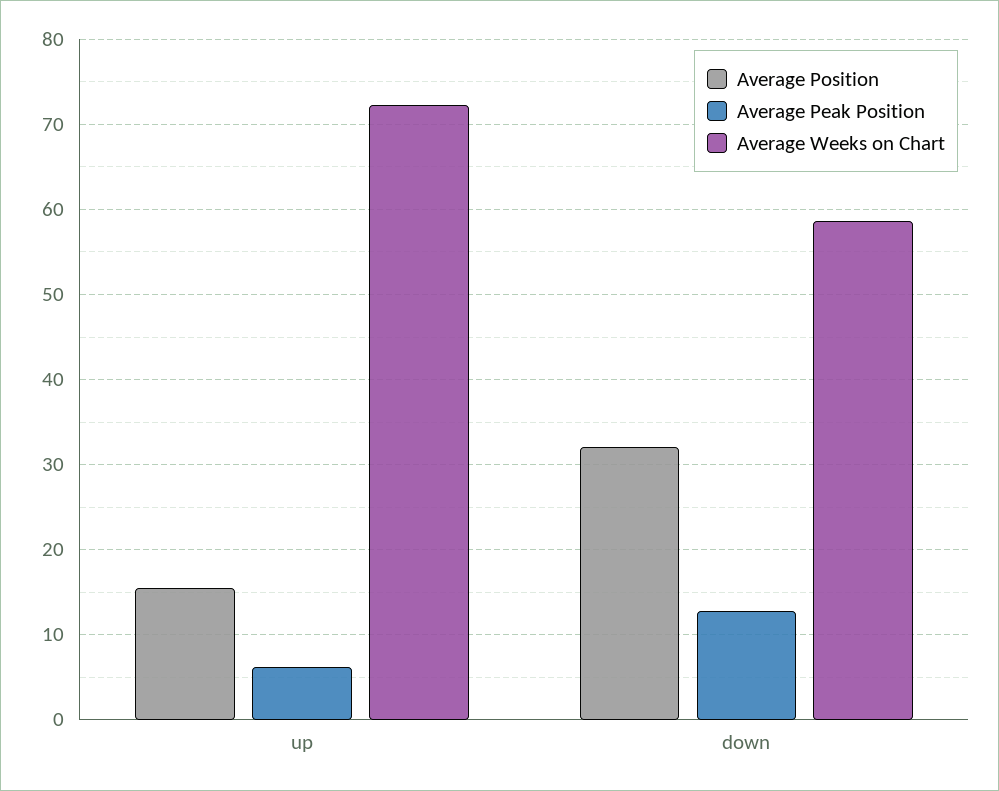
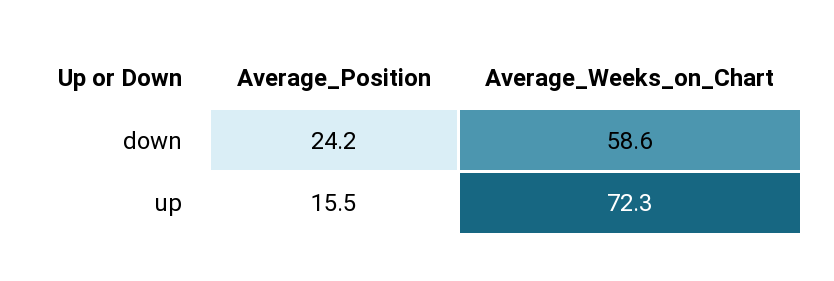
  {
    "Average Position": {
      "up": 15.5,
-     "down": 32
+     "down": 24.2
    },
-   "Average Peak Position": {
-     "up": 6,
-     "down": 13
-   },
    "Average Weeks on Chart": {
      "up": 72.3,
      "down": 58.6
    }
  }

